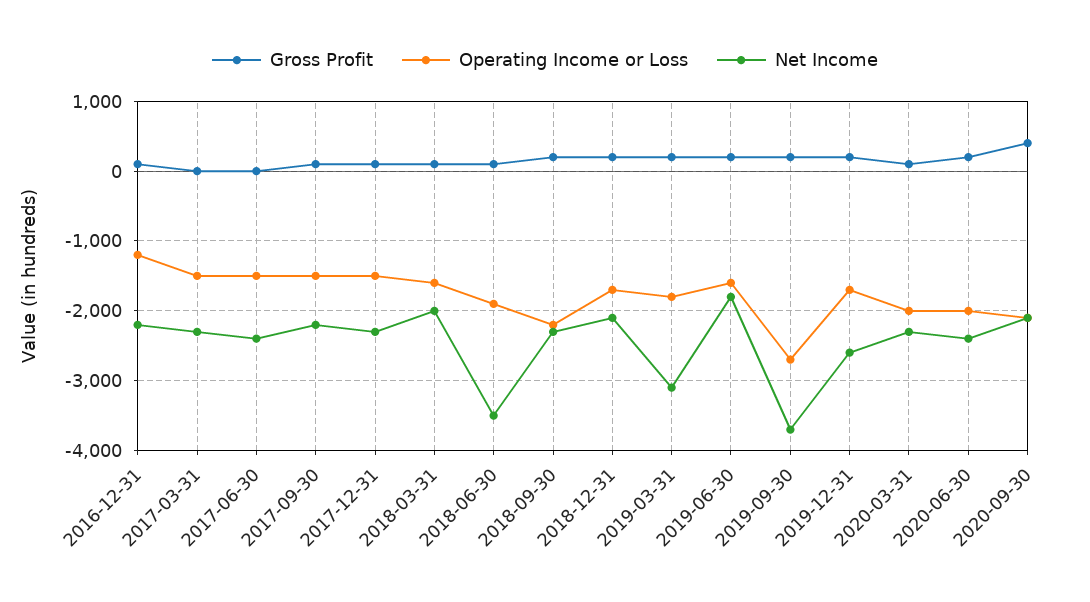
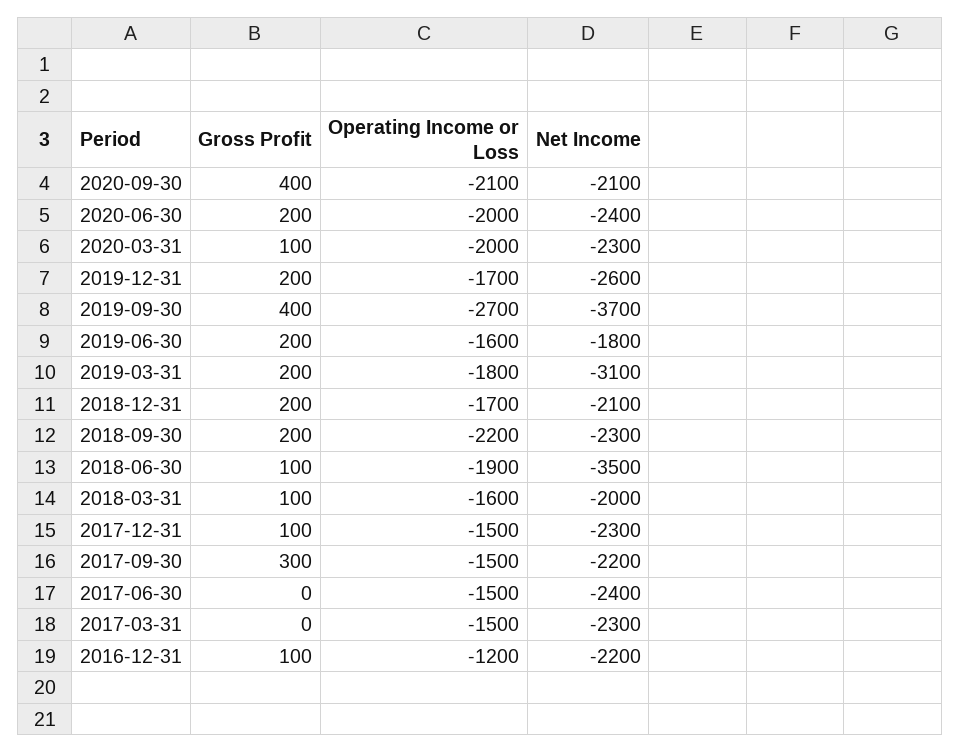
  {
    "Gross Profit": {
      "2016-12-31": 100,
      "2017-03-31": 0,
      "2017-06-30": 0,
-     "2017-09-30": 100,
+     "2017-09-30": 300,
      "2017-12-31": 100,
      "2018-03-31": 100,
      "2018-06-30": 100,
      "2018-09-30": 200,
      "2018-12-31": 200,
      "2019-03-31": 200,
      "2019-06-30": 200,
-     "2019-09-30": 200,
+     "2019-09-30": 400,
      "2019-12-31": 200,
      "2020-03-31": 100,
      "2020-06-30": 200,
      "2020-09-30": 400
    },
    "Operating Income or Loss": {
      "2016-12-31": -1200,
      "2017-03-31": -1500,
      "2017-06-30": -1500,
      "2017-09-30": -1500,
      "2017-12-31": -1500,
      "2018-03-31": -1600,
      "2018-06-30": -1900,
      "2018-09-30": -2200,
      "2018-12-31": -1700,
      "2019-03-31": -1800,
      "2019-06-30": -1600,
      "2019-09-30": -2700,
      "2019-12-31": -1700,
      "2020-03-31": -2000,
      "2020-06-30": -2000,
      "2020-09-30": -2100
    },
    "Net Income": {
      "2016-12-31": -2200,
      "2017-03-31": -2300,
      "2017-06-30": -2400,
      "2017-09-30": -2200,
      "2017-12-31": -2300,
      "2018-03-31": -2000,
      "2018-06-30": -3500,
      "2018-09-30": -2300,
      "2018-12-31": -2100,
      "2019-03-31": -3100,
      "2019-06-30": -1800,
      "2019-09-30": -3700,
      "2019-12-31": -2600,
      "2020-03-31": -2300,
      "2020-06-30": -2400,
      "2020-09-30": -2100
    }
  }

